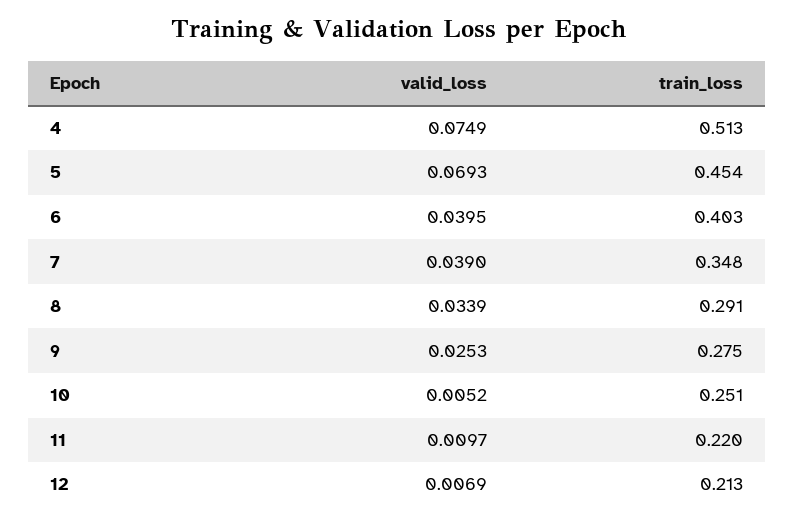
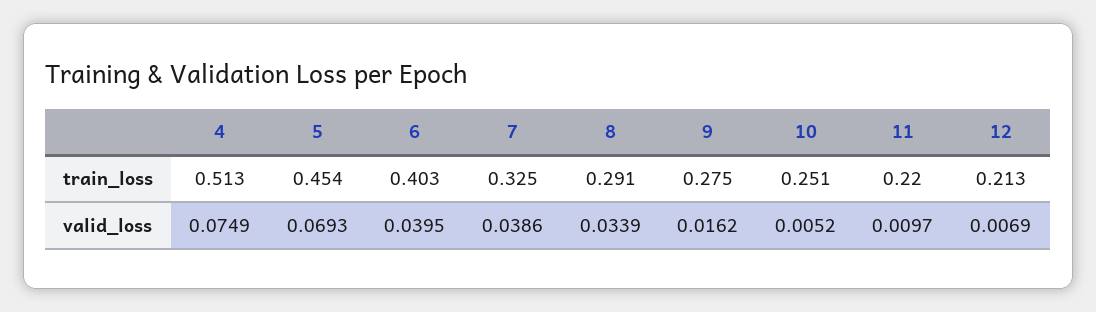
  {
    "valid_loss": {
      "4": 0.0749,
      "5": 0.0693,
      "6": 0.0395,
-     "7": 0.039,
+     "7": 0.0386,
      "8": 0.0339,
-     "9": 0.0253,
+     "9": 0.0162,
      "10": 0.0052,
      "11": 0.0097,
      "12": 0.0069
    },
    "train_loss": {
      "4": 0.513,
      "5": 0.454,
      "6": 0.403,
-     "7": 0.348,
+     "7": 0.325,
      "8": 0.291,
      "9": 0.275,
      "10": 0.251,
      "11": 0.22,
      "12": 0.213
    }
  }

